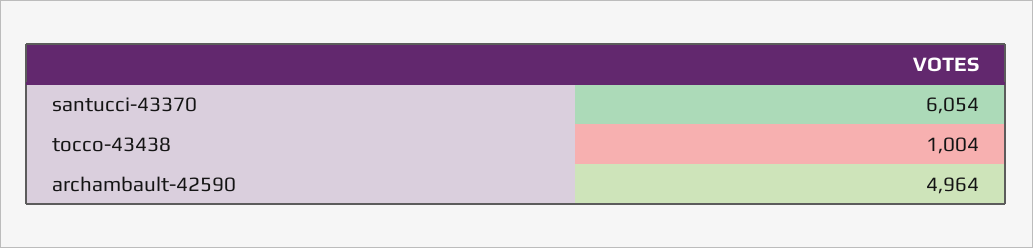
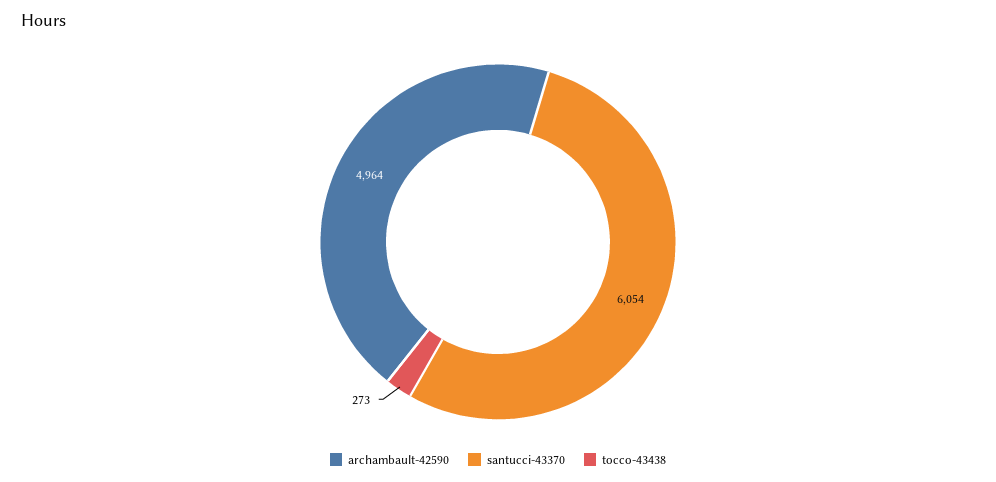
  {
    "santucci-43370": 6054,
-   "tocco-43438": 1004,
+   "tocco-43438": 273,
    "archambault-42590": 4964
  }

